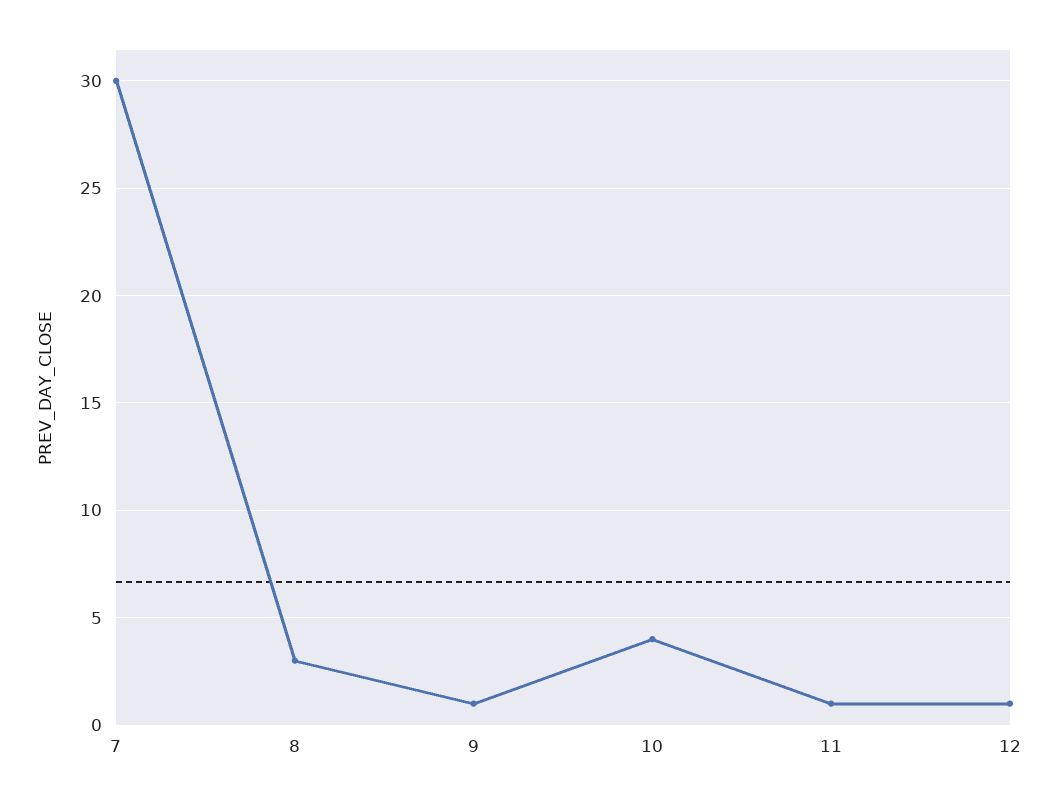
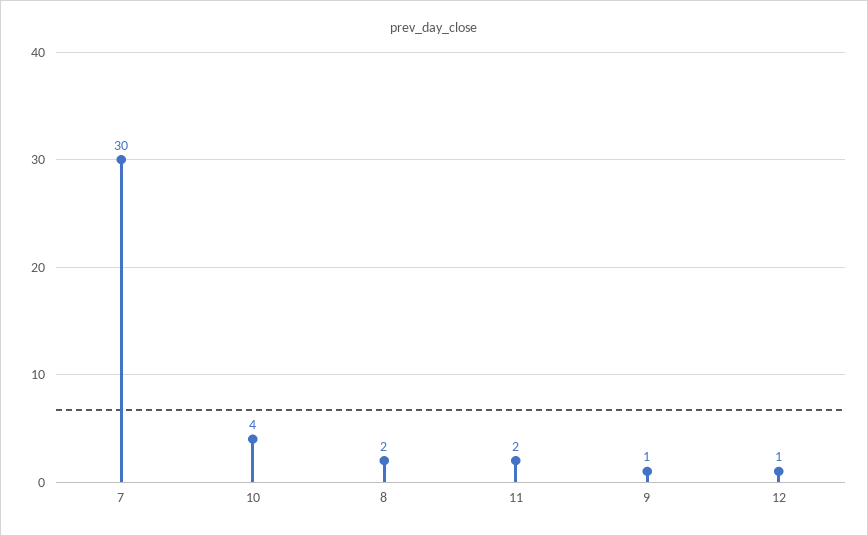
  {
    "7": 30,
-   "8": 3,
+   "8": 2,
    "9": 1,
    "10": 4,
-   "11": 1,
+   "11": 2,
    "12": 1
  }

